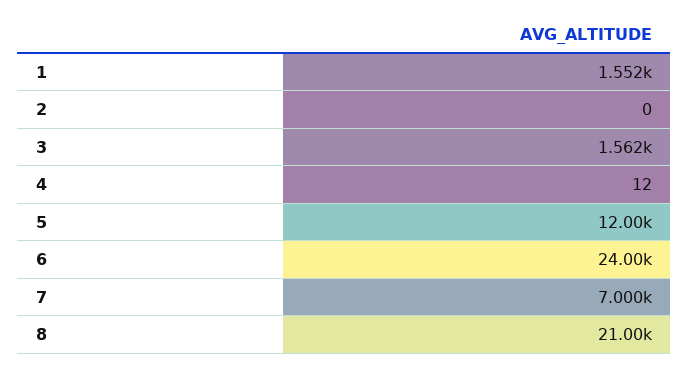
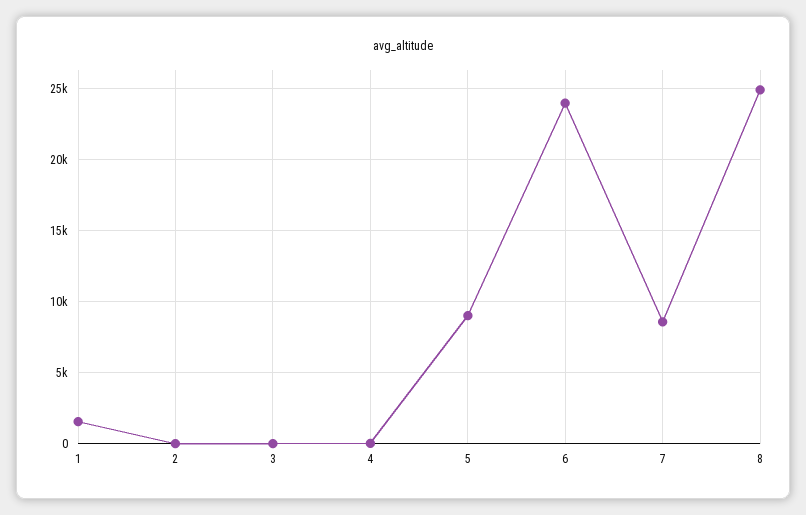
  {
    "1": 1552,
    "2": 0,
-   "3": 1562,
+   "3": 0,
    "4": 12,
-   "5": 12000,
+   "5": 9000,
    "6": 24000,
-   "7": 7000,
+   "7": 8500,
-   "8": 21000
+   "8": 25000
  }

